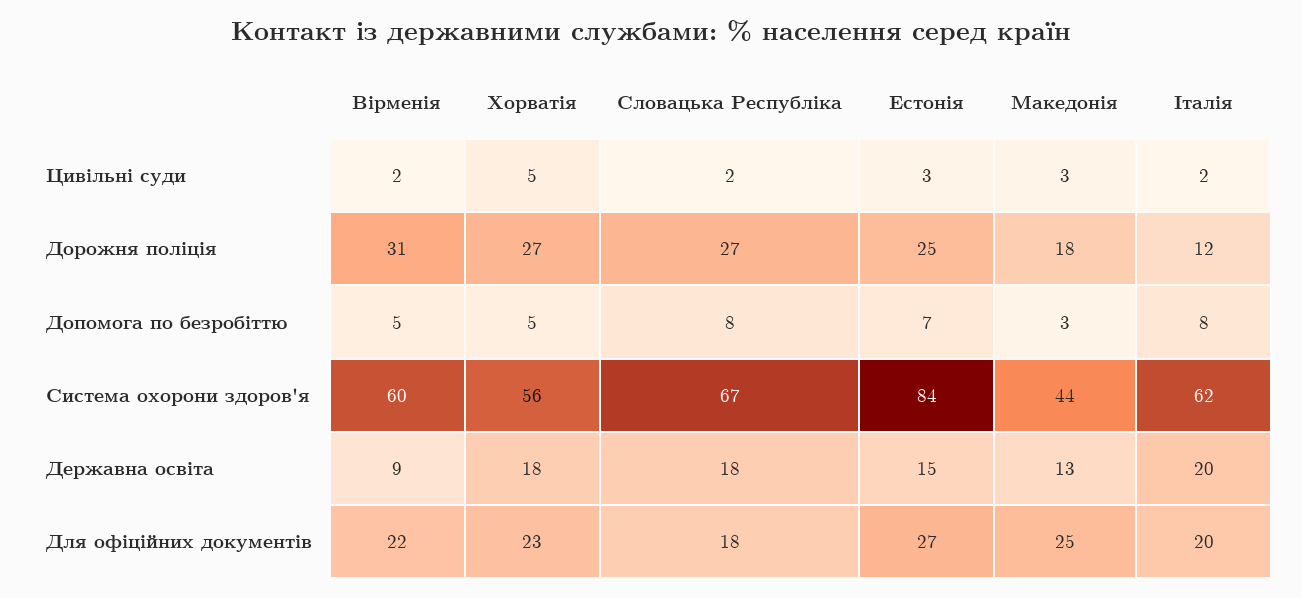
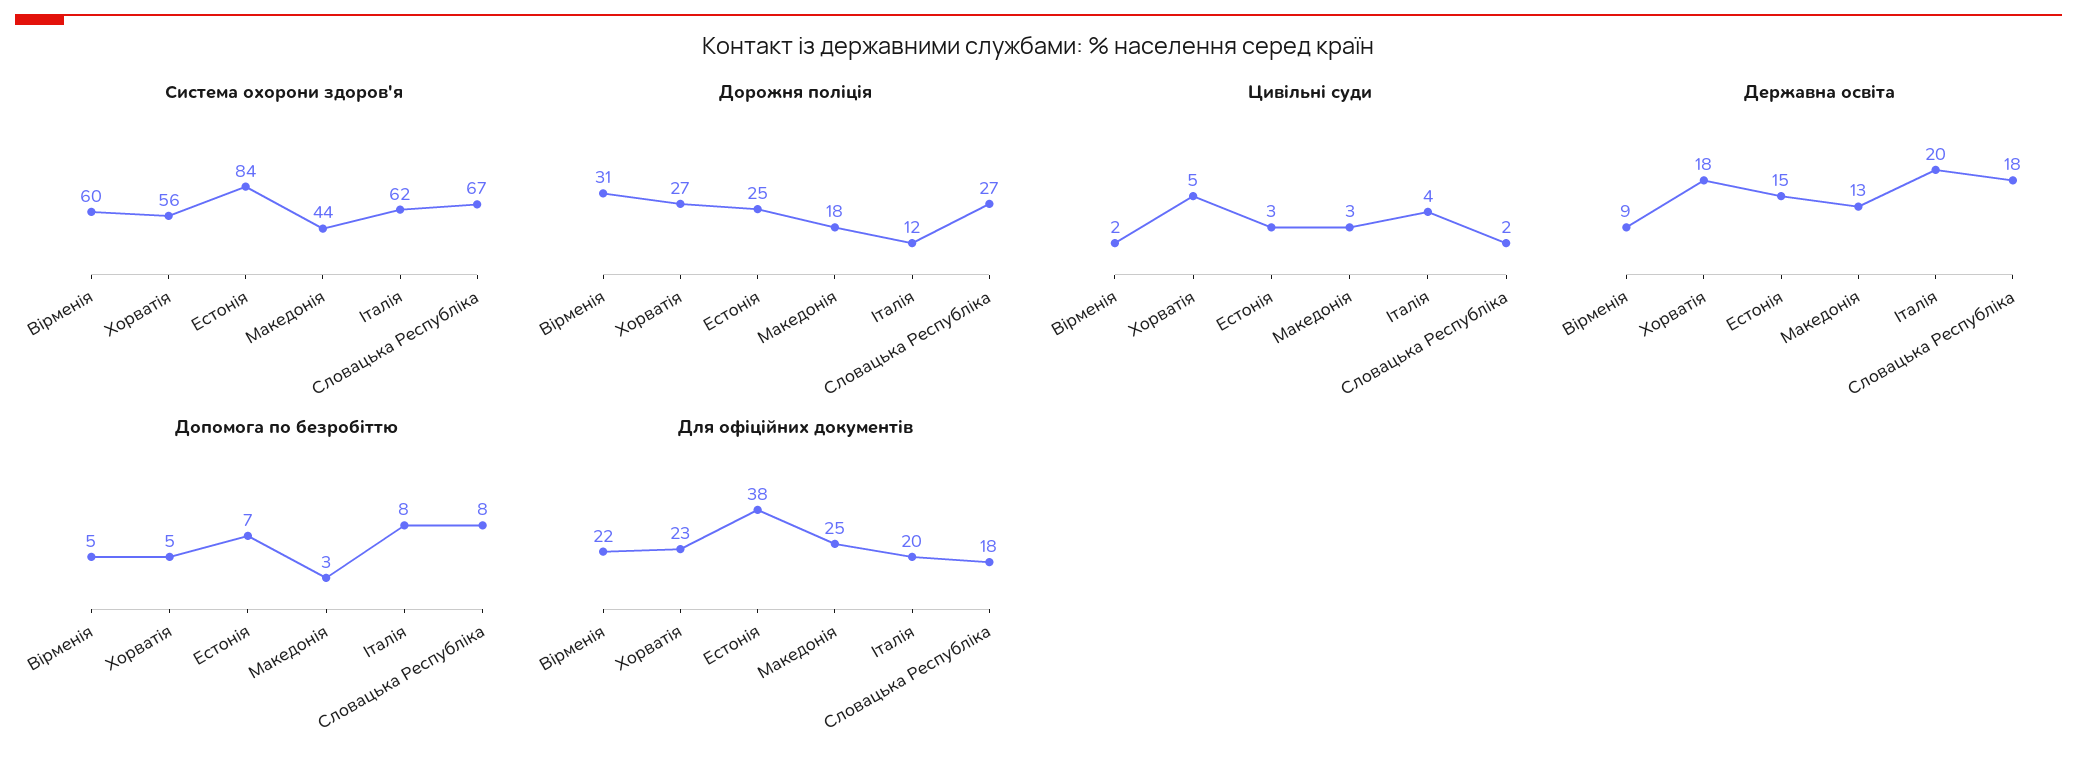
  {
    "Цивільні суди": {
      "Вірменія": 2,
      "Хорватія": 5,
      "Словацька Республіка": 2,
      "Естонія": 3,
      "Македонія": 3,
-     "Італія": 2
+     "Італія": 4
    },
    "Дорожня поліція": {
      "Вірменія": 31,
      "Хорватія": 27,
      "Словацька Республіка": 27,
      "Естонія": 25,
      "Македонія": 18,
      "Італія": 12
    },
    "Допомога по безробіттю": {
      "Вірменія": 5,
      "Хорватія": 5,
      "Словацька Республіка": 8,
      "Естонія": 7,
      "Македонія": 3,
      "Італія": 8
    },
    "Система охорони здоров'я": {
      "Вірменія": 60,
      "Хорватія": 56,
      "Словацька Республіка": 67,
      "Естонія": 84,
      "Македонія": 44,
      "Італія": 62
    },
    "Державна освіта": {
      "Вірменія": 9,
      "Хорватія": 18,
      "Словацька Республіка": 18,
      "Естонія": 15,
      "Македонія": 13,
      "Італія": 20
    },
    "Для офіційних документів": {
      "Вірменія": 22,
      "Хорватія": 23,
      "Словацька Республіка": 18,
-     "Естонія": 27,
+     "Естонія": 38,
      "Македонія": 25,
      "Італія": 20
    }
  }

